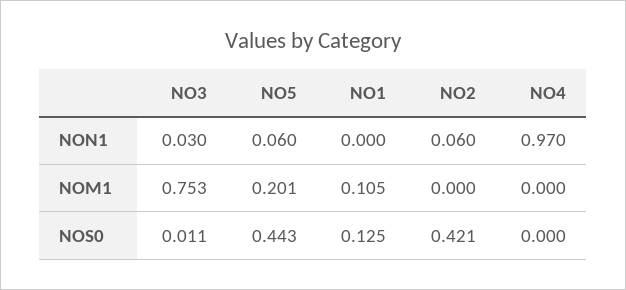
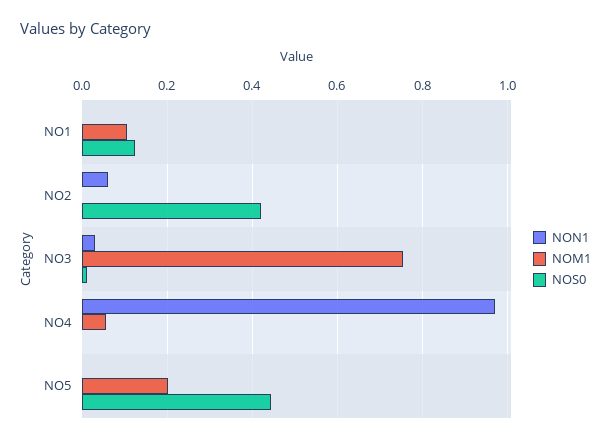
  {
    "NON1": {
      "NO3": 0.03,
-     "NO5": 0.06,
+     "NO5": 0,
      "NO1": 0,
      "NO2": 0.06,
      "NO4": 0.97
    },
    "NOM1": {
      "NO3": 0.753,
      "NO5": 0.201,
      "NO1": 0.105,
      "NO2": 0,
-     "NO4": 0
+     "NO4": 0.06
    },
    "NOS0": {
      "NO3": 0.011,
      "NO5": 0.443,
      "NO1": 0.125,
      "NO2": 0.421,
      "NO4": 0
    }
  }

